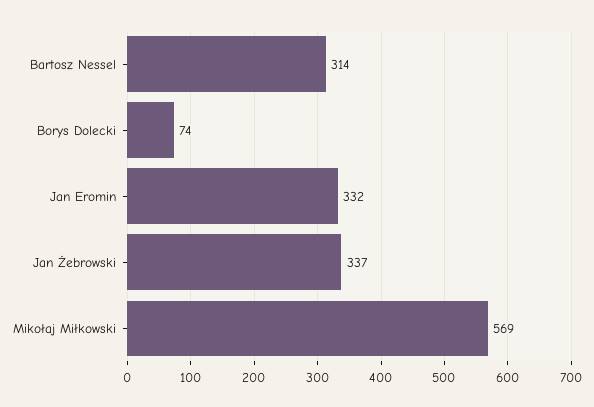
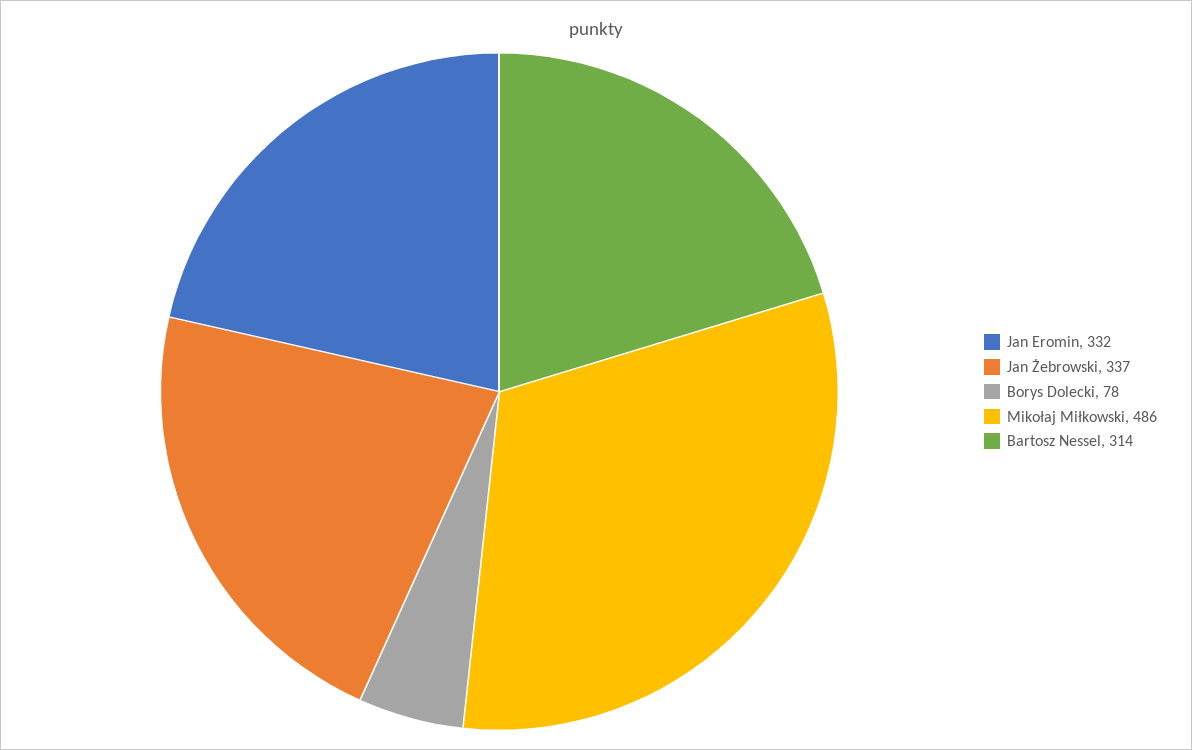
  {
    "Bartosz Nessel": 314,
-   "Borys Dolecki": 74,
+   "Borys Dolecki": 78,
    "Jan Eromin": 332,
    "Jan Żebrowski": 337,
-   "Mikołaj Miłkowski": 569
+   "Mikołaj Miłkowski": 486
  }

